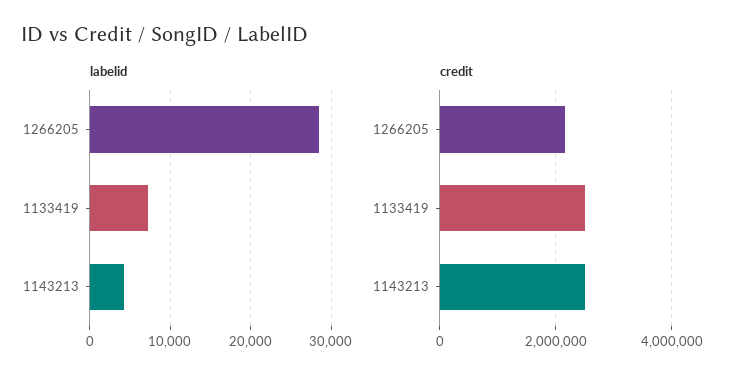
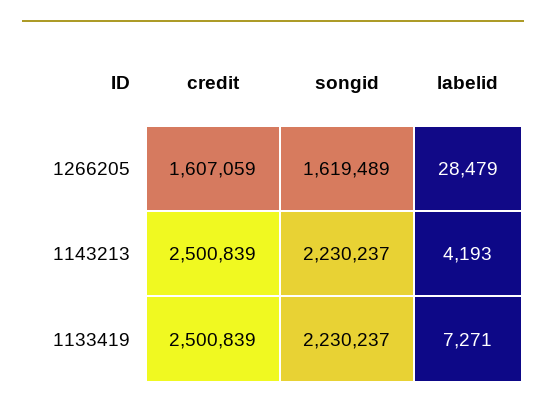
  {
    "labelid": {
      "1266205": 28479,
      "1133419": 7271,
      "1143213": 4193
    },
    "credit": {
-     "1266205": 2200000,
+     "1266205": 1607059,
      "1133419": 2500839,
      "1143213": 2500839
-   }
+   },
+   "songid": {
+     "1266205": 1619489,
+     "1143213": 2230237,
+     "1133419": 2230237
+   }
  }

